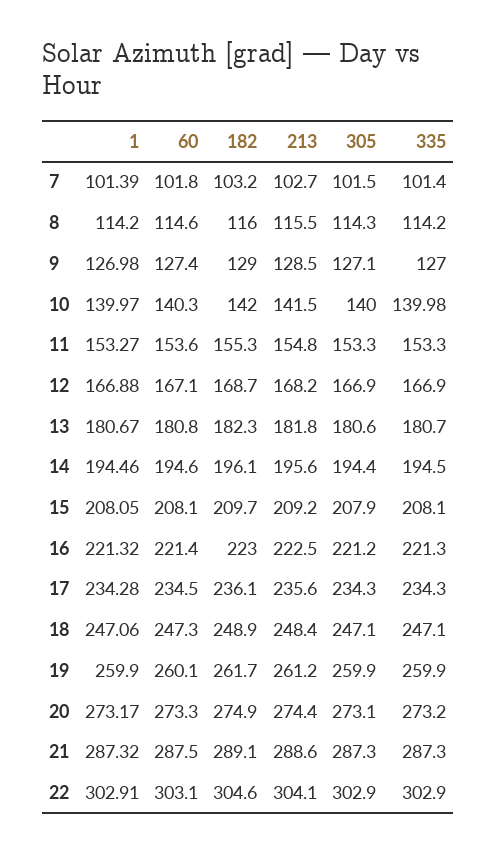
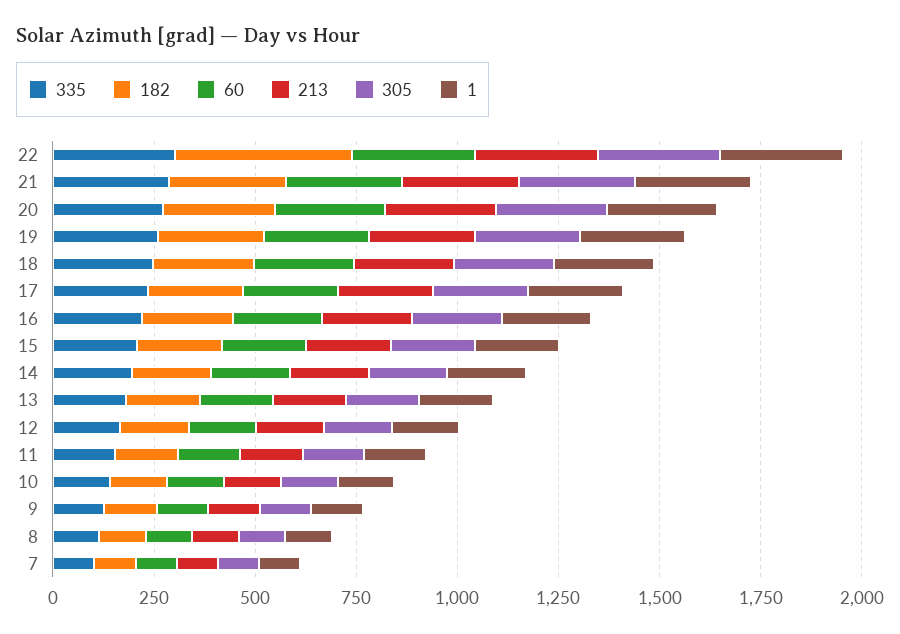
  {
    "1": {
      "7": 101.39,
      "8": 114.2,
      "9": 126.98,
      "10": 139.97,
      "11": 153.27,
      "12": 166.88,
      "13": 180.67,
      "14": 194.46,
      "15": 208.05,
      "16": 221.32,
      "17": 234.28,
      "18": 247.06,
      "19": 259.9,
      "20": 273.17,
      "21": 287.32,
      "22": 302.91
    },
    "60": {
      "7": 101.8,
      "8": 114.6,
      "9": 127.4,
      "10": 140.3,
      "11": 153.6,
      "12": 167.1,
      "13": 180.8,
      "14": 194.6,
      "15": 208.1,
      "16": 221.4,
      "17": 234.5,
      "18": 247.3,
      "19": 260.1,
      "20": 273.3,
      "21": 287.5,
      "22": 303.1
    },
    "182": {
      "7": 103.2,
      "8": 116,
      "9": 129,
      "10": 142,
      "11": 155.3,
      "12": 168.7,
      "13": 182.3,
      "14": 196.1,
      "15": 209.7,
      "16": 223,
      "17": 236.1,
      "18": 248.9,
      "19": 261.7,
      "20": 274.9,
      "21": 289.1,
-     "22": 304.6
+     "22": 450
    },
    "213": {
      "7": 102.7,
      "8": 115.5,
      "9": 128.5,
      "10": 141.5,
      "11": 154.8,
      "12": 168.2,
      "13": 181.8,
      "14": 195.6,
      "15": 209.2,
      "16": 222.5,
      "17": 235.6,
      "18": 248.4,
      "19": 261.2,
      "20": 274.4,
      "21": 288.6,
      "22": 304.1
    },
    "305": {
      "7": 101.5,
      "8": 114.3,
      "9": 127.1,
      "10": 140,
      "11": 153.3,
      "12": 166.9,
      "13": 180.6,
      "14": 194.4,
      "15": 207.9,
      "16": 221.2,
      "17": 234.3,
      "18": 247.1,
      "19": 259.9,
      "20": 273.1,
      "21": 287.3,
      "22": 302.9
    },
    "335": {
      "7": 101.4,
      "8": 114.2,
      "9": 127,
      "10": 139.98,
      "11": 153.3,
      "12": 166.9,
      "13": 180.7,
      "14": 194.5,
      "15": 208.1,
      "16": 221.3,
      "17": 234.3,
      "18": 247.1,
      "19": 259.9,
      "20": 273.2,
      "21": 287.3,
      "22": 302.9
    }
  }

